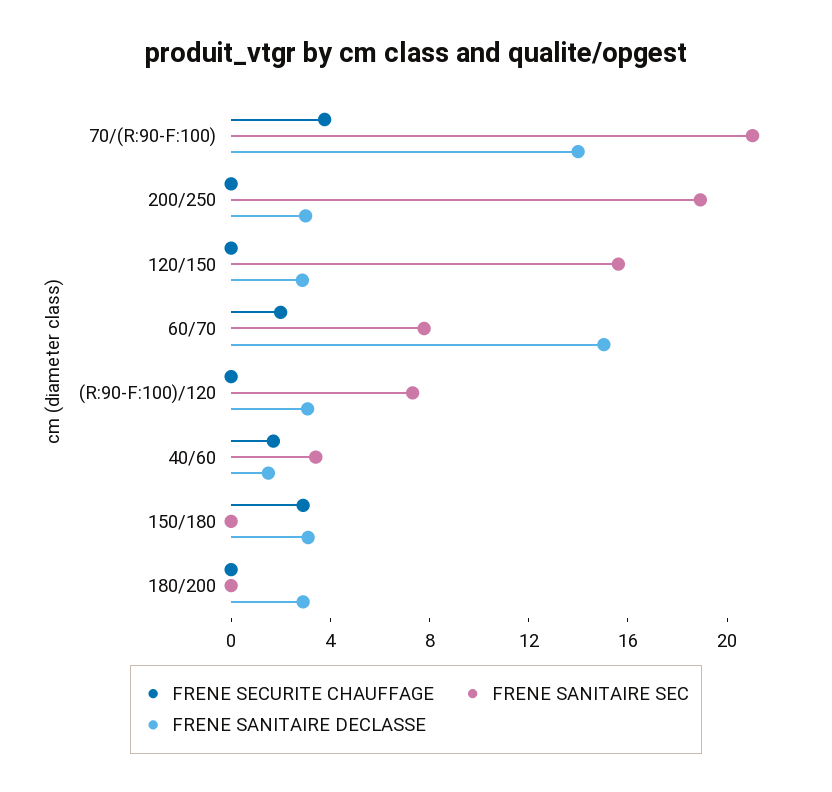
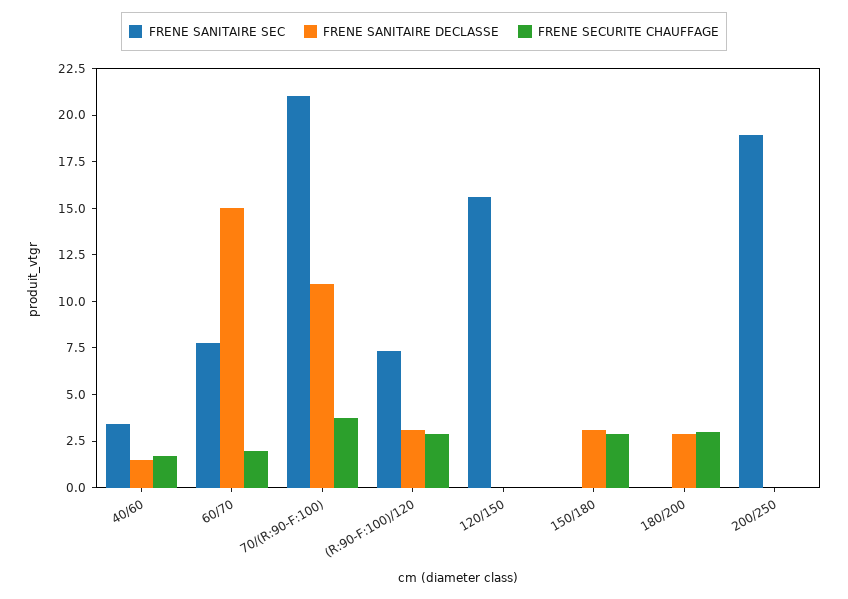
  {
    "FRENE SECURITE CHAUFFAGE": {
      "70/(R:90-F:100)": 4,
      "200/250": 0,
      "120/150": 0,
      "60/70": 2,
-     "(R:90-F:100)/120": 0,
+     "(R:90-F:100)/120": 3,
      "40/60": 1.5,
      "150/180": 3,
-     "180/200": 0
+     "180/200": 3
    },
    "FRENE SANITAIRE SEC": {
      "70/(R:90-F:100)": 21,
      "200/250": 19,
      "120/150": 15.5,
      "60/70": 8,
      "(R:90-F:100)/120": 7.5,
      "40/60": 3.5,
      "150/180": 0,
      "180/200": 0
    },
    "FRENE SANITAIRE DECLASSE": {
-     "70/(R:90-F:100)": 14,
+     "70/(R:90-F:100)": 11,
-     "200/250": 3,
+     "200/250": 0,
-     "120/150": 3,
+     "120/150": 0,
      "60/70": 15,
      "(R:90-F:100)/120": 3,
      "40/60": 1.5,
      "150/180": 3,
      "180/200": 3
    }
  }

